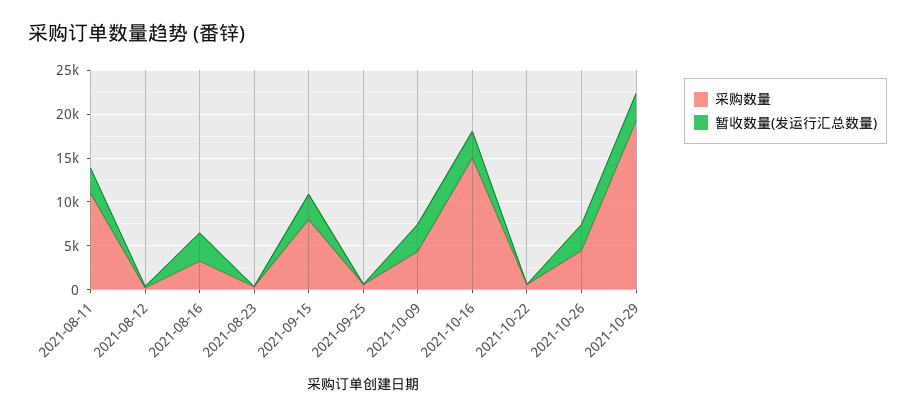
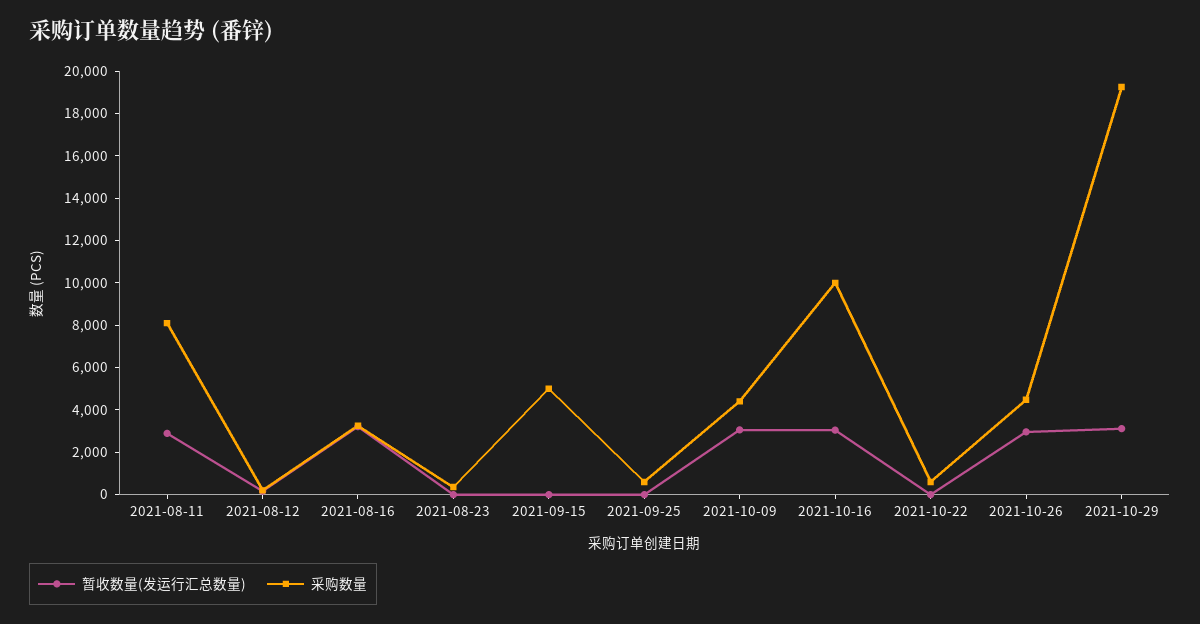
  {
    "采购数量": {
-     "2021-08-11": 11000,
+     "2021-08-11": 8000,
      "2021-08-12": 0,
      "2021-08-16": 3500,
      "2021-08-23": 500,
-     "2021-09-15": 8000,
+     "2021-09-15": 5000,
      "2021-09-25": 500,
      "2021-10-09": 4500,
-     "2021-10-16": 15000,
+     "2021-10-16": 10000,
      "2021-10-22": 500,
      "2021-10-26": 4500,
      "2021-10-29": 19500
    },
    "暂收数量(发运行汇总数量)": {
      "2021-08-11": 3000,
      "2021-08-12": 0,
      "2021-08-16": 3000,
      "2021-08-23": 0,
-     "2021-09-15": 3000,
+     "2021-09-15": 0,
      "2021-09-25": 0,
      "2021-10-09": 3000,
      "2021-10-16": 3000,
      "2021-10-22": 0,
      "2021-10-26": 3000,
      "2021-10-29": 3000
    }
  }

